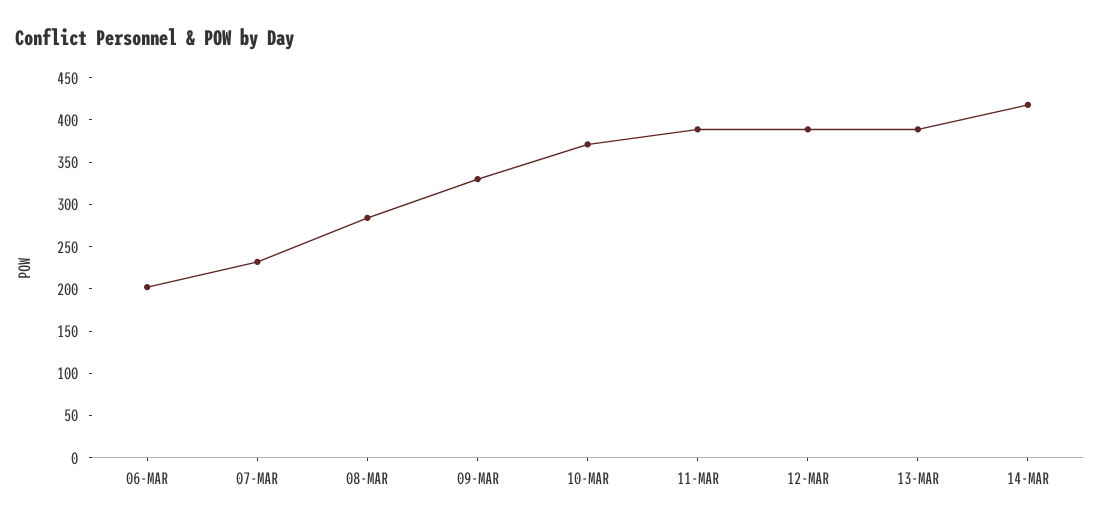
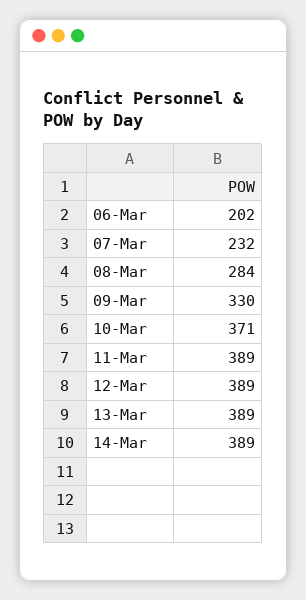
  {
    "06-MAR": 202,
    "07-MAR": 232,
    "08-MAR": 284,
    "09-MAR": 330,
    "10-MAR": 371,
    "11-MAR": 389,
    "12-MAR": 389,
    "13-MAR": 389,
-   "14-MAR": 420
+   "14-MAR": 389
  }

